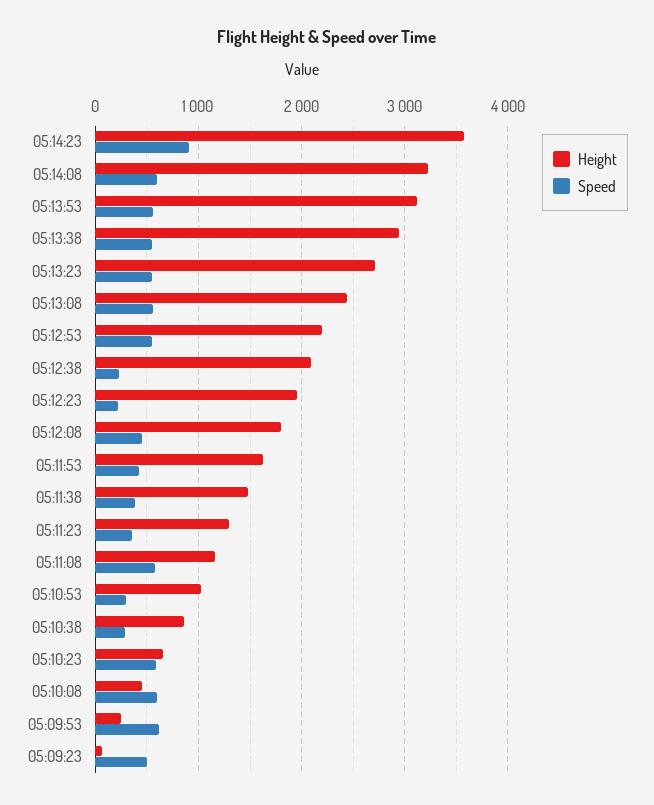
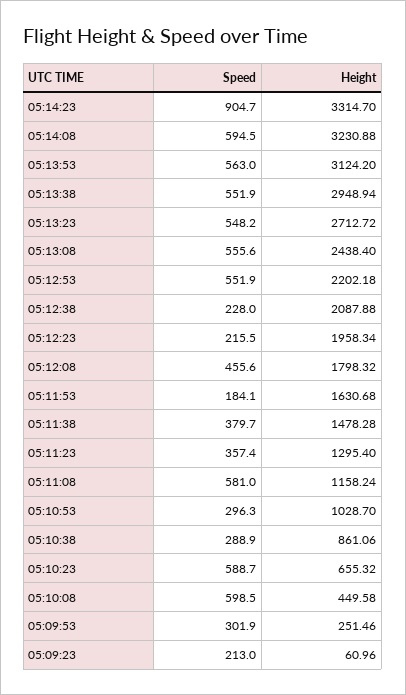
  {
    "Height": {
-     "05:14:23": 3600,
+     "05:14:23": 3314.7,
      "05:14:08": 3230.88,
      "05:13:53": 3124.2,
      "05:13:38": 2948.94,
      "05:13:23": 2712.72,
      "05:13:08": 2438.4,
      "05:12:53": 2202.18,
      "05:12:38": 2087.88,
      "05:12:23": 1958.34,
      "05:12:08": 1798.32,
      "05:11:53": 1630.68,
      "05:11:38": 1478.28,
      "05:11:23": 1295.4,
      "05:11:08": 1158.24,
      "05:10:53": 1028.7,
      "05:10:38": 861.06,
      "05:10:23": 655.32,
      "05:10:08": 449.58,
      "05:09:53": 251.46,
      "05:09:23": 60.96
    },
    "Speed": {
      "05:14:23": 904.7,
      "05:14:08": 594.5,
      "05:13:53": 563,
      "05:13:38": 551.9,
      "05:13:23": 548.2,
      "05:13:08": 555.6,
      "05:12:53": 551.9,
      "05:12:38": 228,
      "05:12:23": 215.5,
      "05:12:08": 455.6,
-     "05:11:53": 400,
+     "05:11:53": 184.1,
      "05:11:38": 379.7,
      "05:11:23": 357.4,
      "05:11:08": 581,
      "05:10:53": 296.3,
      "05:10:38": 288.9,
      "05:10:23": 588.7,
      "05:10:08": 598.5,
-     "05:09:53": 600,
+     "05:09:53": 301.9,
-     "05:09:23": 500
+     "05:09:23": 213
    }
  }

